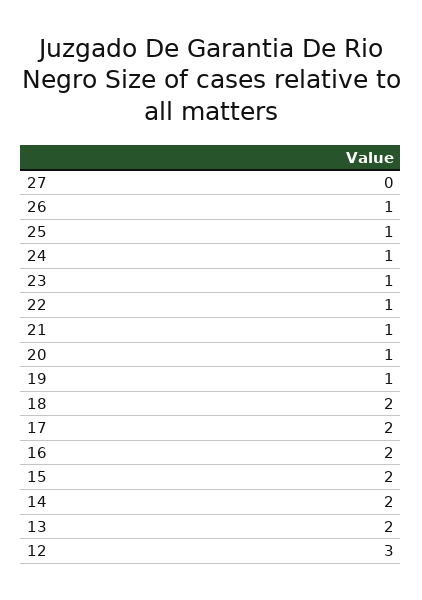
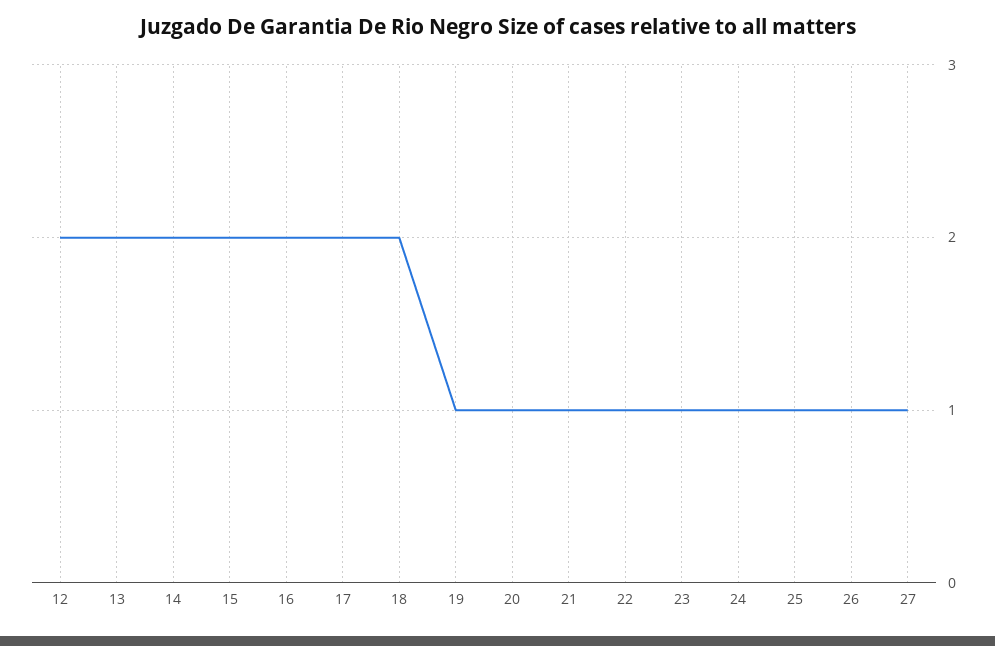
  {
-   "27": 0,
+   "27": 1,
    "26": 1,
    "25": 1,
    "24": 1,
    "23": 1,
    "22": 1,
    "21": 1,
    "20": 1,
    "19": 1,
    "18": 2,
    "17": 2,
    "16": 2,
    "15": 2,
    "14": 2,
    "13": 2,
-   "12": 3
+   "12": 2
  }

